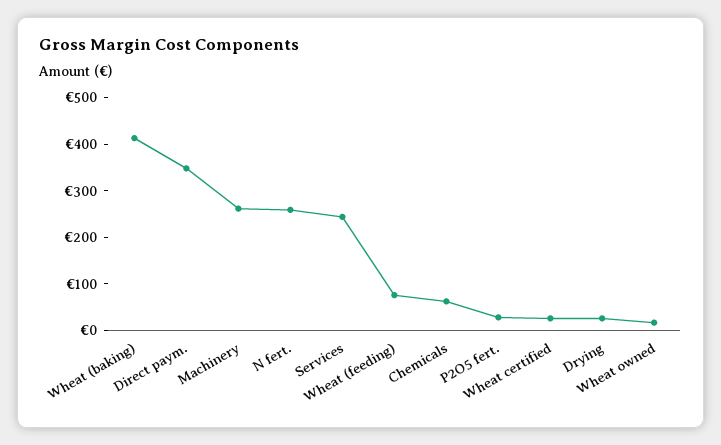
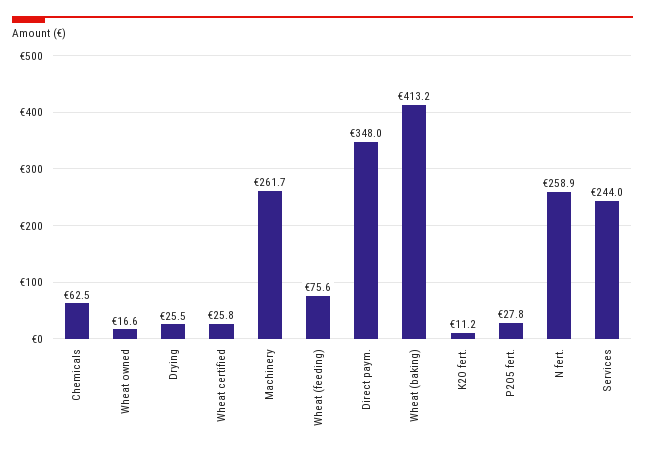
  {
    "Wheat (baking)": 413.2,
    "Direct paym.": 348,
    "Machinery": 261.7,
    "N fert.": 258.9,
    "Services": 244,
    "Wheat (feeding)": 75.6,
    "Chemicals": 62.5,
    "P2O5 fert.": 27.8,
    "Wheat certified": 25.8,
    "Drying": 25.5,
-   "Wheat owned": 16.6
+   "Wheat owned": 16.6,
+   "K2O fert.": 11.2
  }

